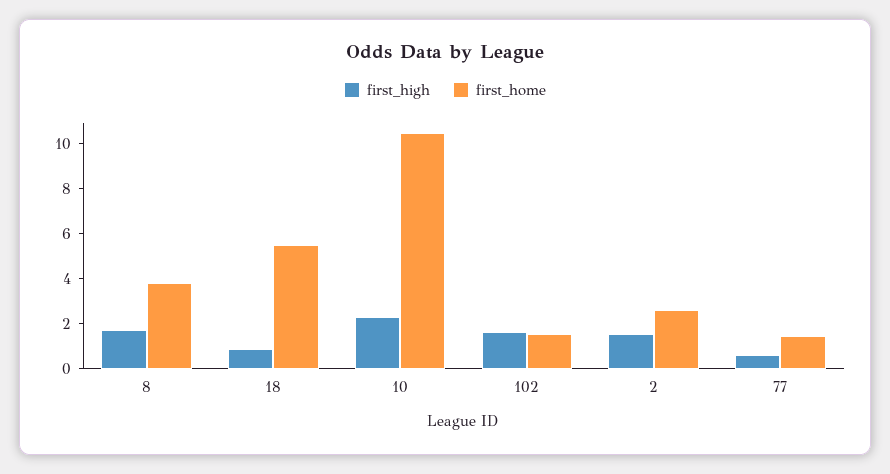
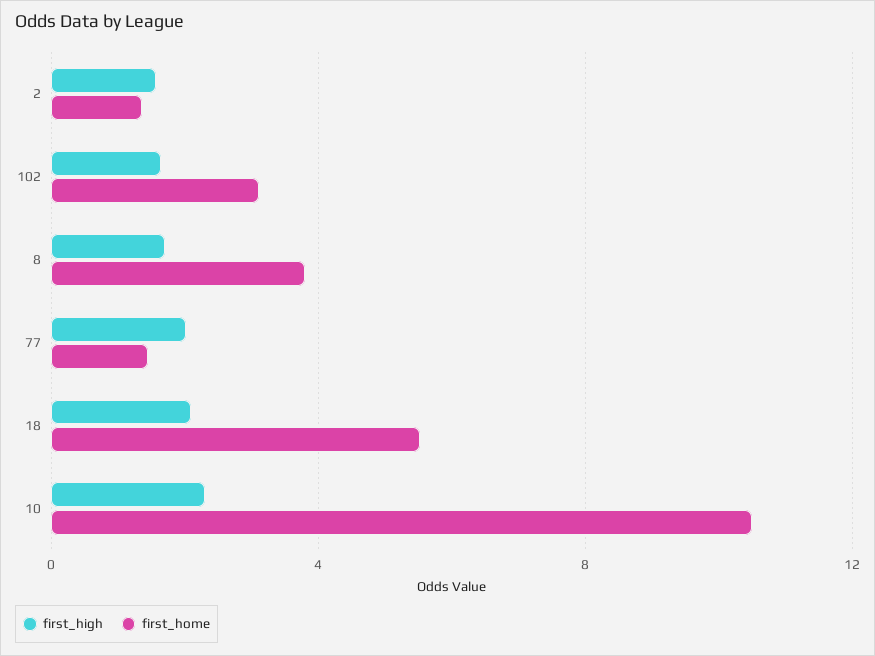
  {
    "first_high": {
      "8": 1.5,
-     "18": 1,
+     "18": 2,
      "10": 2.5,
      "102": 1.5,
      "2": 1.5,
-     "77": 0.5
+     "77": 2
    },
    "first_home": {
      "8": 4,
      "18": 5.5,
      "10": 10.5,
-     "102": 1.5,
+     "102": 3,
-     "2": 2.5,
+     "2": 1.5,
      "77": 1.5
    }
  }

